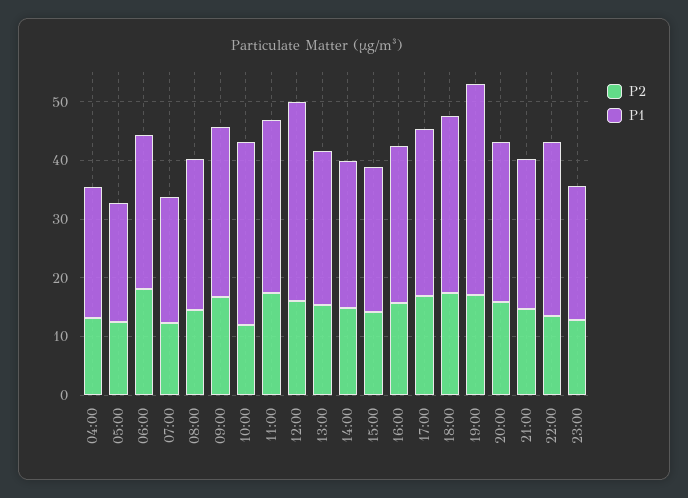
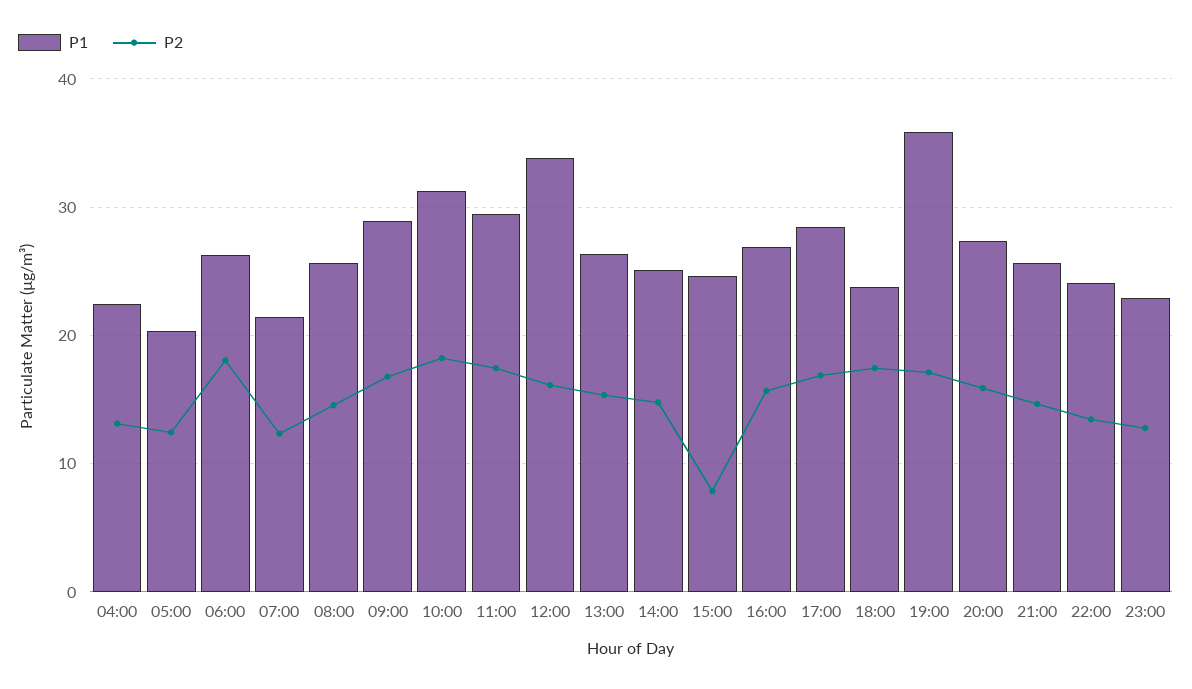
  {
    "P2": {
      "04:00": 13,
      "05:00": 12,
      "06:00": 18,
      "07:00": 12,
      "08:00": 15,
      "09:00": 17,
-     "10:00": 12,
+     "10:00": 18,
      "11:00": 17,
      "12:00": 16,
      "13:00": 15,
      "14:00": 15,
-     "15:00": 14,
+     "15:00": 8,
      "16:00": 16,
      "17:00": 17,
      "18:00": 17,
      "19:00": 17,
      "20:00": 16,
      "21:00": 15,
      "22:00": 13,
      "23:00": 13
    },
    "P1": {
      "04:00": 22,
      "05:00": 20,
      "06:00": 26,
      "07:00": 21,
      "08:00": 26,
      "09:00": 29,
      "10:00": 31,
      "11:00": 29,
      "12:00": 34,
      "13:00": 26,
      "14:00": 25,
      "15:00": 25,
      "16:00": 27,
      "17:00": 28,
-     "18:00": 30,
+     "18:00": 24,
      "19:00": 36,
      "20:00": 27,
      "21:00": 26,
-     "22:00": 30,
+     "22:00": 24,
      "23:00": 23
    }
  }

